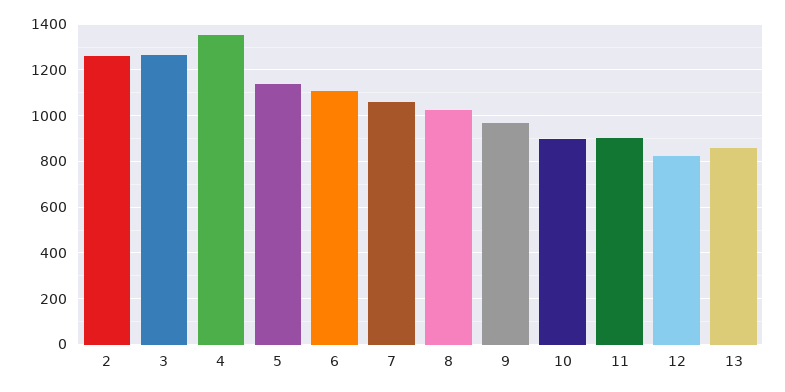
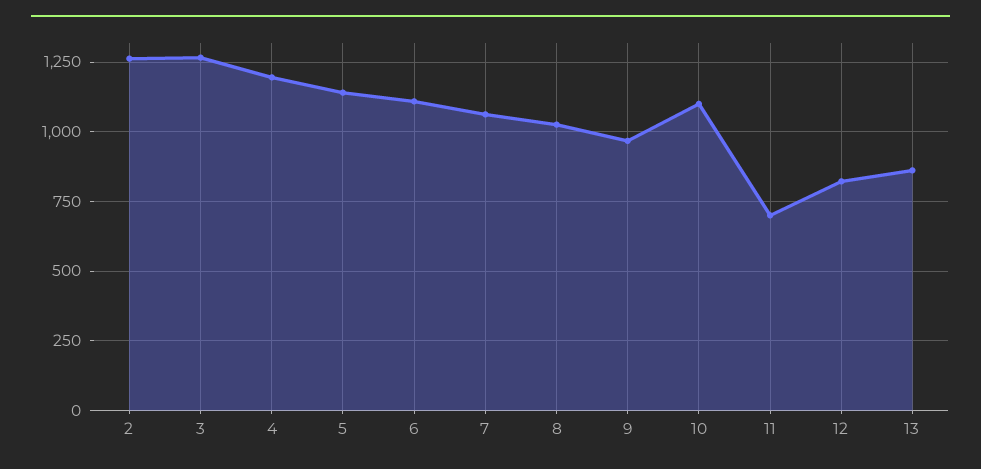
  {
    "2": 1250,
    "3": 1275,
-   "4": 1350,
+   "4": 1200,
    "5": 1150,
    "6": 1100,
    "7": 1050,
    "8": 1025,
    "9": 975,
-   "10": 900,
+   "10": 1100,
-   "11": 900,
+   "11": 700,
    "12": 825,
    "13": 850
  }

